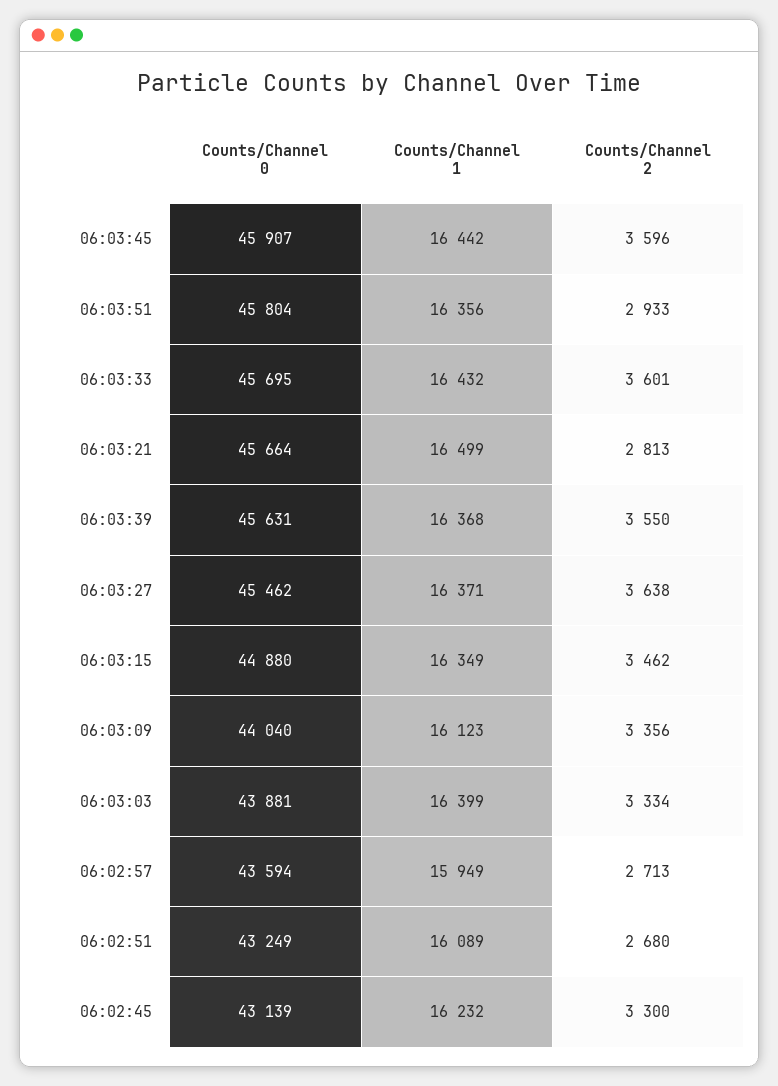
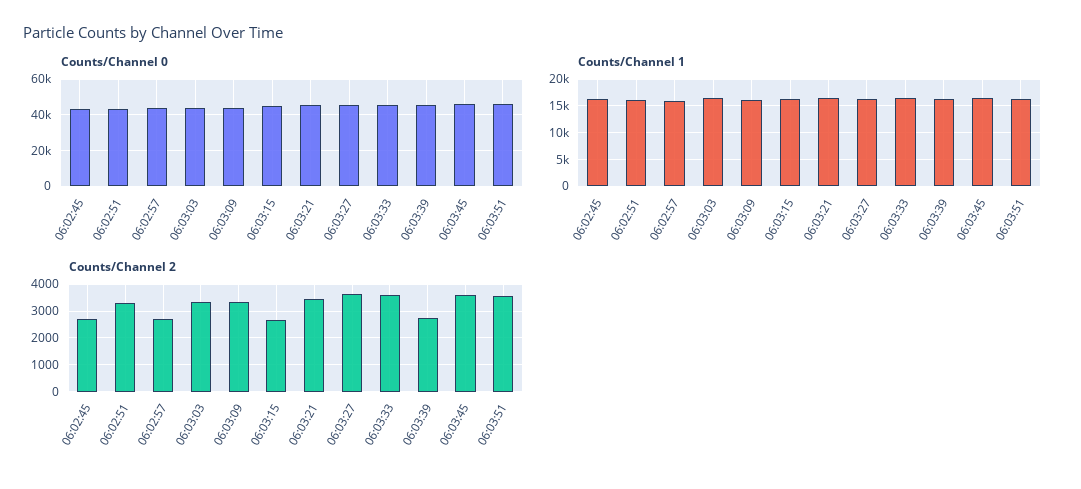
  {
    "Counts/Channel 0": {
      "06:03:45": 45907,
      "06:03:51": 45804,
      "06:03:33": 45695,
      "06:03:21": 45664,
      "06:03:39": 45631,
      "06:03:27": 45462,
      "06:03:15": 44880,
      "06:03:09": 44040,
      "06:03:03": 43881,
      "06:02:57": 43594,
      "06:02:51": 43249,
      "06:02:45": 43139
    },
    "Counts/Channel 1": {
      "06:03:45": 16442,
      "06:03:51": 16356,
      "06:03:33": 16432,
      "06:03:21": 16499,
      "06:03:39": 16368,
      "06:03:27": 16371,
      "06:03:15": 16349,
      "06:03:09": 16123,
      "06:03:03": 16399,
      "06:02:57": 15949,
      "06:02:51": 16089,
      "06:02:45": 16232
    },
    "Counts/Channel 2": {
      "06:03:45": 3596,
-     "06:03:51": 2933,
+     "06:03:51": 3500,
      "06:03:33": 3601,
-     "06:03:21": 2813,
+     "06:03:21": 3500,
-     "06:03:39": 3550,
+     "06:03:39": 2750,
      "06:03:27": 3638,
-     "06:03:15": 3462,
+     "06:03:15": 2750,
      "06:03:09": 3356,
      "06:03:03": 3334,
      "06:02:57": 2713,
-     "06:02:51": 2680,
+     "06:02:51": 3250,
-     "06:02:45": 3300
+     "06:02:45": 2750
    }
  }

